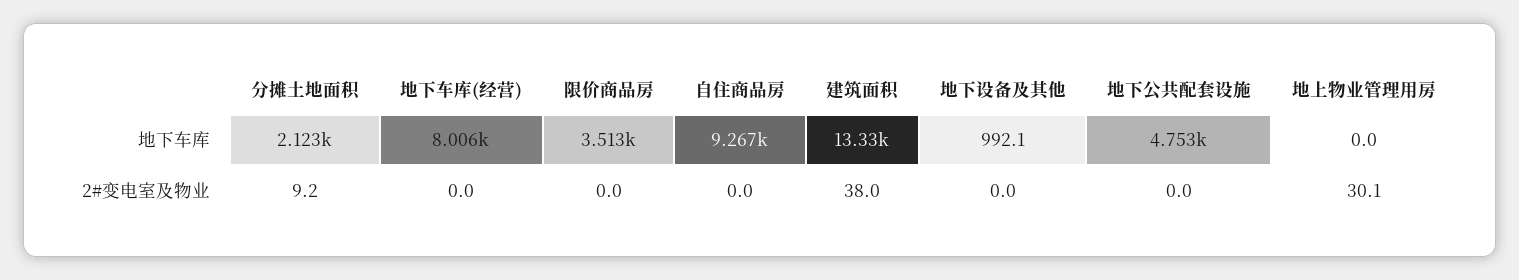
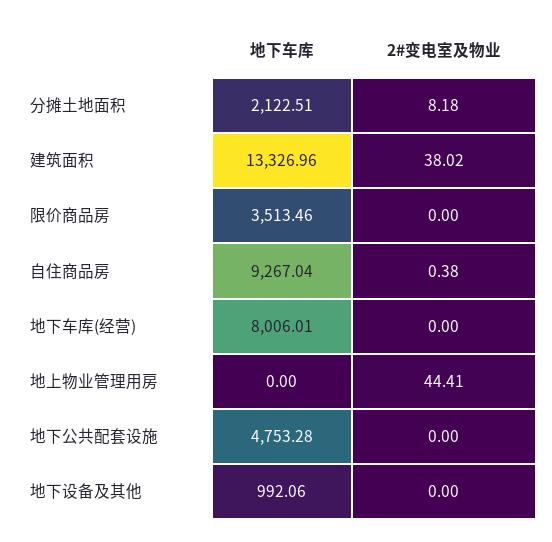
  {
    "分摊土地面积": {
      "地下车库": 2122.51,
-     "2#变电室及物业": 9.2
+     "2#变电室及物业": 8.18
    },
    "地下车库(经营)": {
      "地下车库": 8006.01,
      "2#变电室及物业": 0
    },
    "限价商品房": {
      "地下车库": 3513.46,
      "2#变电室及物业": 0
    },
    "自住商品房": {
      "地下车库": 9267.04,
-     "2#变电室及物业": 0
+     "2#变电室及物业": 0.38
    },
    "建筑面积": {
      "地下车库": 13326.96,
      "2#变电室及物业": 38.02
    },
    "地下设备及其他": {
      "地下车库": 992.06,
      "2#变电室及物业": 0
    },
    "地下公共配套设施": {
      "地下车库": 4753.28,
      "2#变电室及物业": 0
    },
    "地上物业管理用房": {
      "地下车库": 0,
-     "2#变电室及物业": 30.1
+     "2#变电室及物业": 44.41
    }
  }

